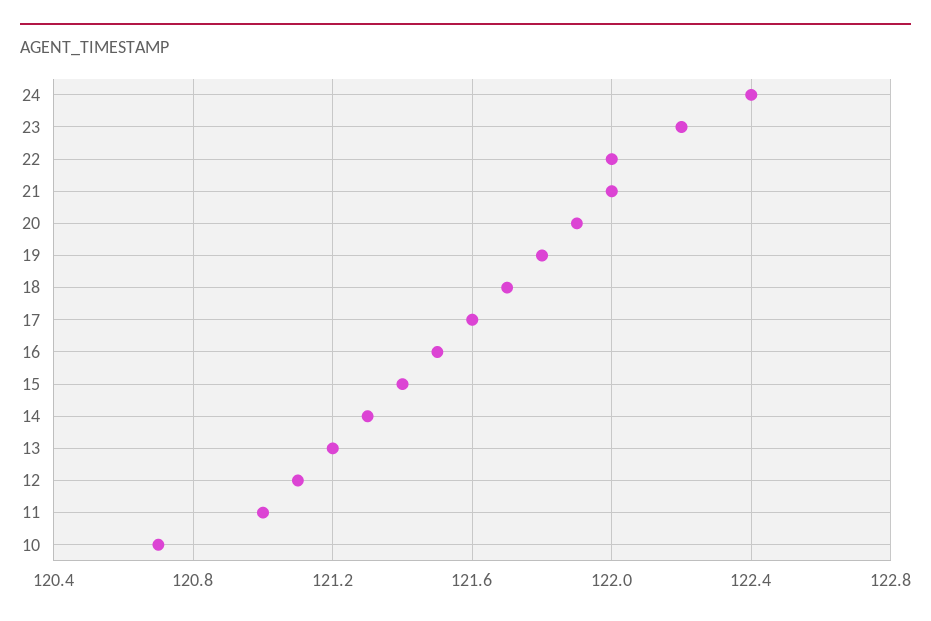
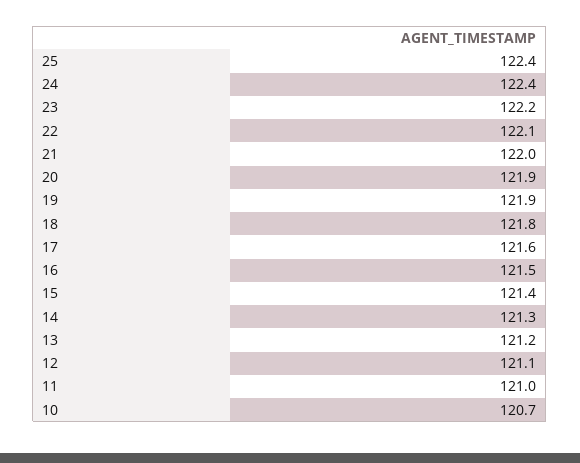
  {
    "24": 122.4,
    "23": 122.2,
-   "22": 122,
+   "22": 122.1,
    "21": 122,
    "20": 121.9,
-   "19": 121.8,
+   "19": 121.9,
-   "18": 121.7,
+   "18": 121.8,
    "17": 121.6,
    "16": 121.5,
    "15": 121.4,
    "14": 121.3,
    "13": 121.2,
    "12": 121.1,
    "11": 121,
-   "10": 120.7
+   "10": 120.7,
+   "25": 122.4
  }

